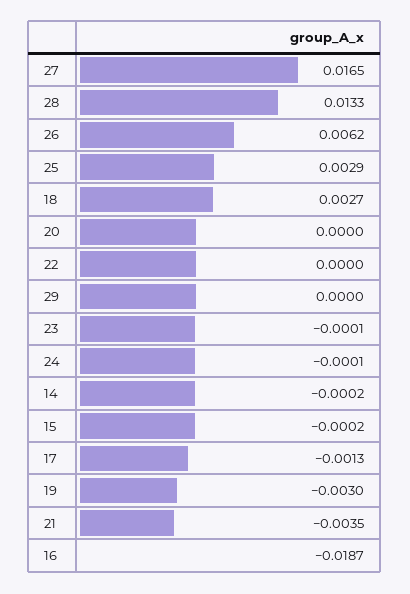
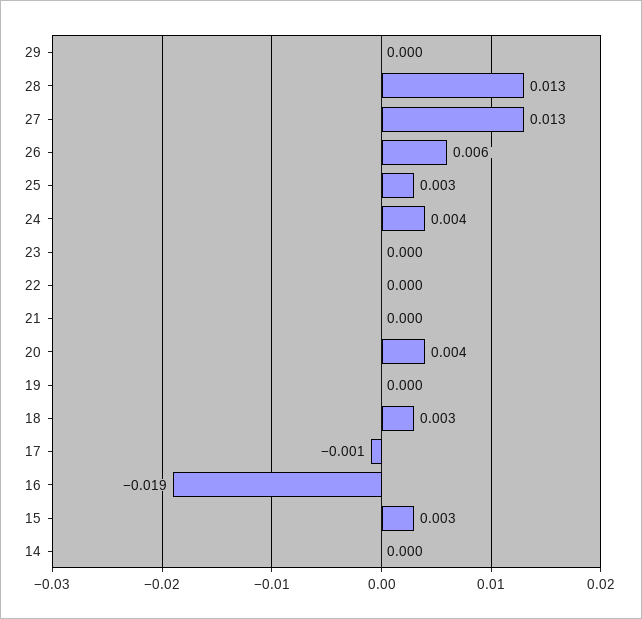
  {
-   "27": 0.0165,
+   "27": 0.013,
    "28": 0.0133,
    "26": 0.0062,
    "25": 0.0029,
    "18": 0.0027,
-   "20": 0,
+   "20": 0.004,
    "22": 0,
    "29": 0,
    "23": -0.0001,
-   "24": -0.0001,
+   "24": 0.004,
    "14": -0.0002,
-   "15": -0.0002,
+   "15": 0.003,
    "17": -0.0013,
-   "19": -0.003,
+   "19": 0,
-   "21": -0.0035,
+   "21": 0,
    "16": -0.0187
  }

